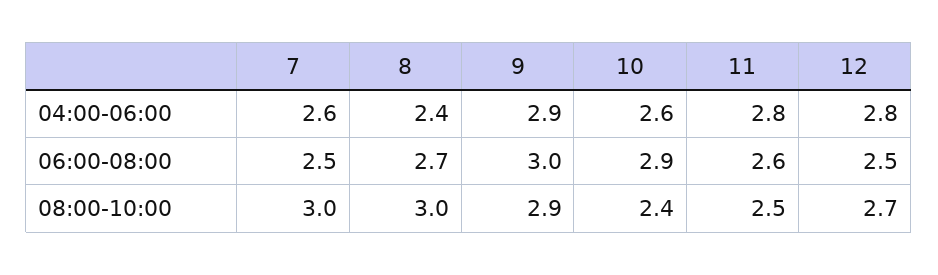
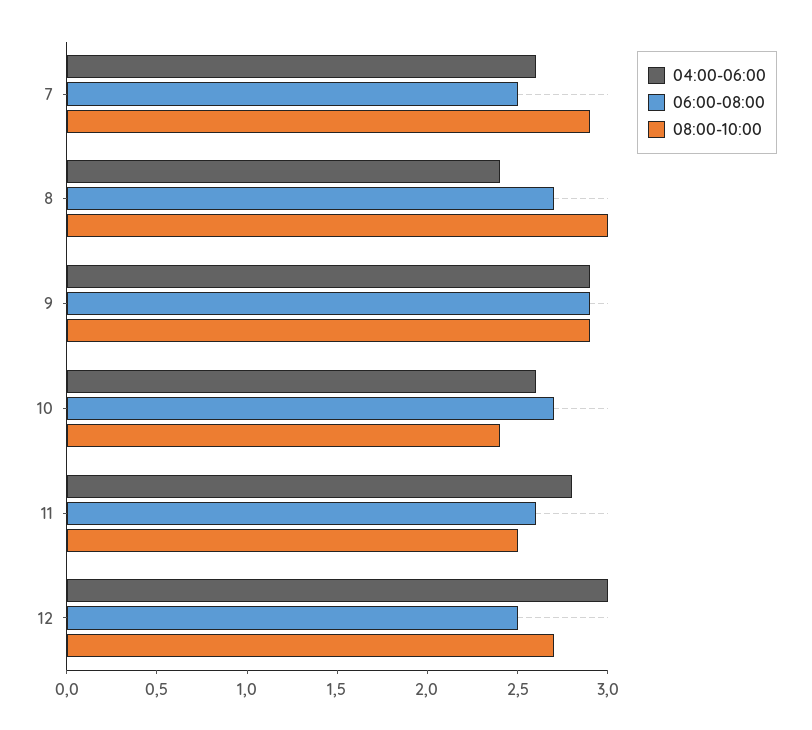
  {
    "04:00-06:00": {
      "7": 2.6,
      "8": 2.4,
      "9": 2.9,
      "10": 2.6,
      "11": 2.8,
-     "12": 2.8
+     "12": 3
    },
    "06:00-08:00": {
      "7": 2.5,
      "8": 2.7,
-     "9": 3,
+     "9": 2.9,
-     "10": 2.9,
+     "10": 2.7,
      "11": 2.6,
      "12": 2.5
    },
    "08:00-10:00": {
-     "7": 3,
+     "7": 2.9,
      "8": 3,
      "9": 2.9,
      "10": 2.4,
      "11": 2.5,
      "12": 2.7
    }
  }

